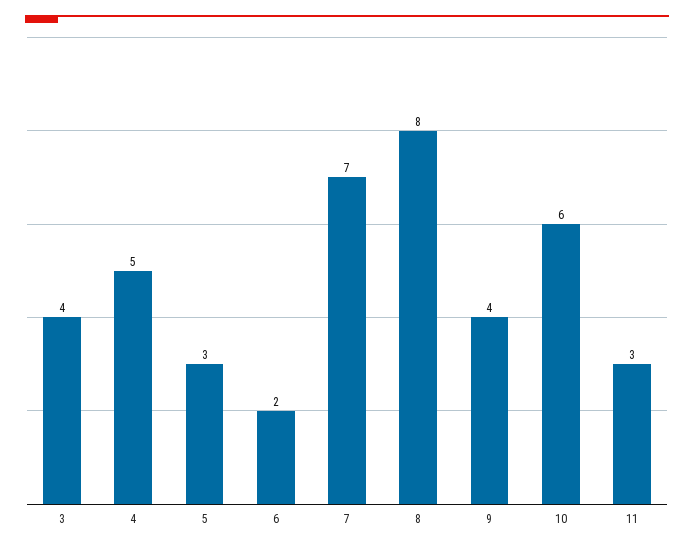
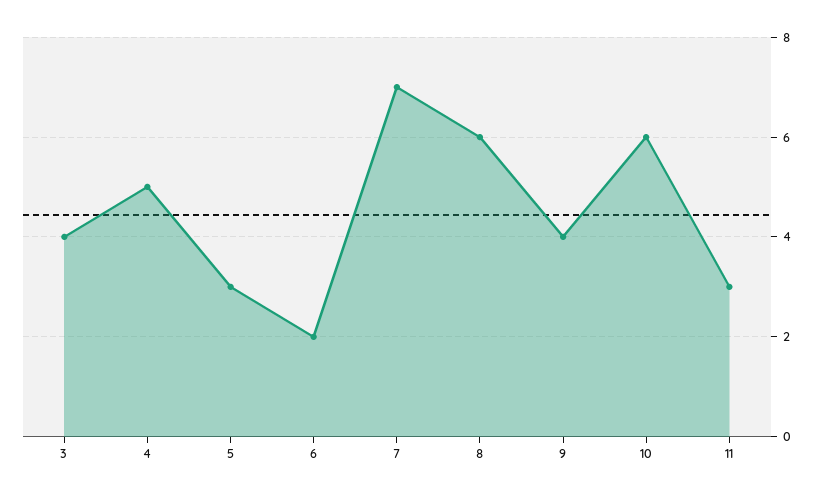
  {
    "3": 4,
    "4": 5,
    "5": 3,
    "6": 2,
    "7": 7,
-   "8": 8,
+   "8": 6,
    "9": 4,
    "10": 6,
    "11": 3
  }

